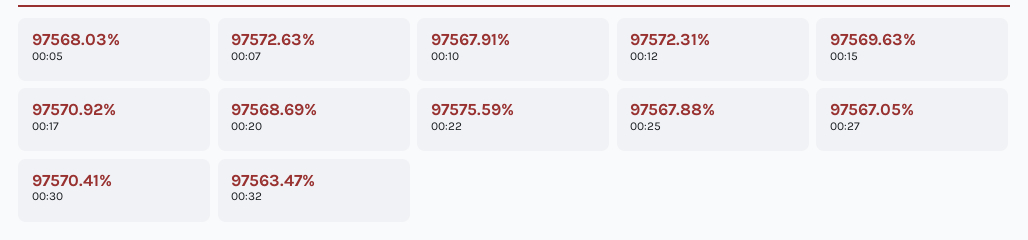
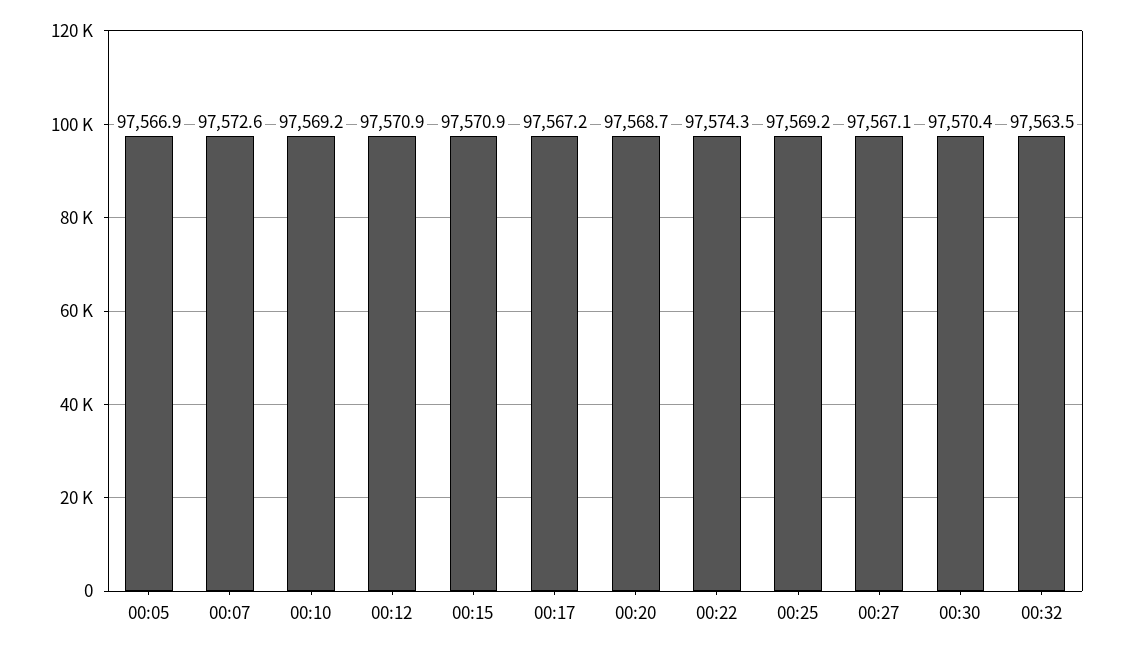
  {
-   "00:05": 97568.03,
+   "00:05": 97566.9,
    "00:07": 97572.63,
-   "00:10": 97567.91,
+   "00:10": 97569.2,
-   "00:12": 97572.31,
+   "00:12": 97570.9,
-   "00:15": 97569.63,
+   "00:15": 97570.9,
-   "00:17": 97570.92,
+   "00:17": 97567.2,
    "00:20": 97568.69,
-   "00:22": 97575.59,
+   "00:22": 97574.3,
-   "00:25": 97567.88,
+   "00:25": 97569.2,
    "00:27": 97567.05,
    "00:30": 97570.41,
    "00:32": 97563.47
  }

